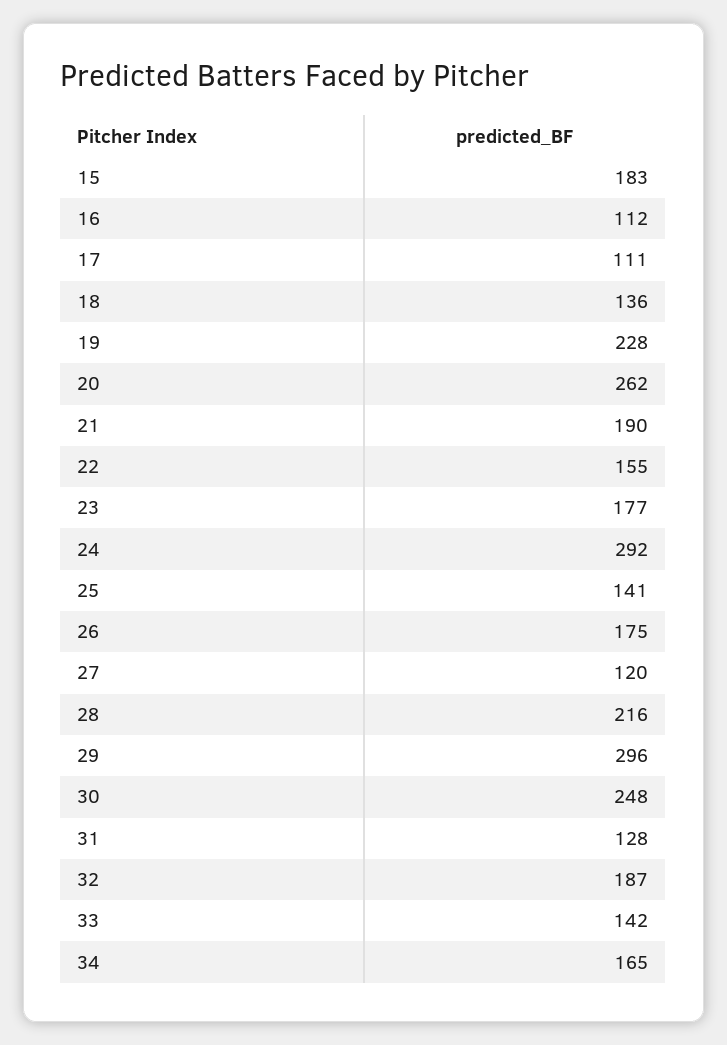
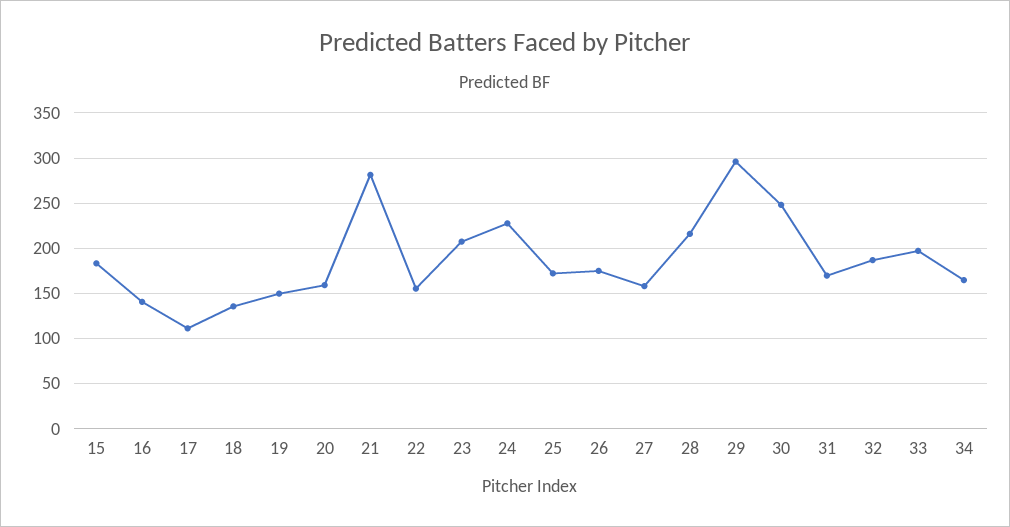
  {
    "15": 183,
-   "16": 112,
+   "16": 140,
    "17": 111,
    "18": 136,
-   "19": 228,
+   "19": 150,
-   "20": 262,
+   "20": 160,
-   "21": 190,
+   "21": 280,
    "22": 155,
-   "23": 177,
+   "23": 210,
-   "24": 292,
+   "24": 230,
-   "25": 141,
+   "25": 170,
    "26": 175,
-   "27": 120,
+   "27": 160,
    "28": 216,
    "29": 296,
    "30": 248,
-   "31": 128,
+   "31": 170,
    "32": 187,
-   "33": 142,
+   "33": 200,
    "34": 165
  }

